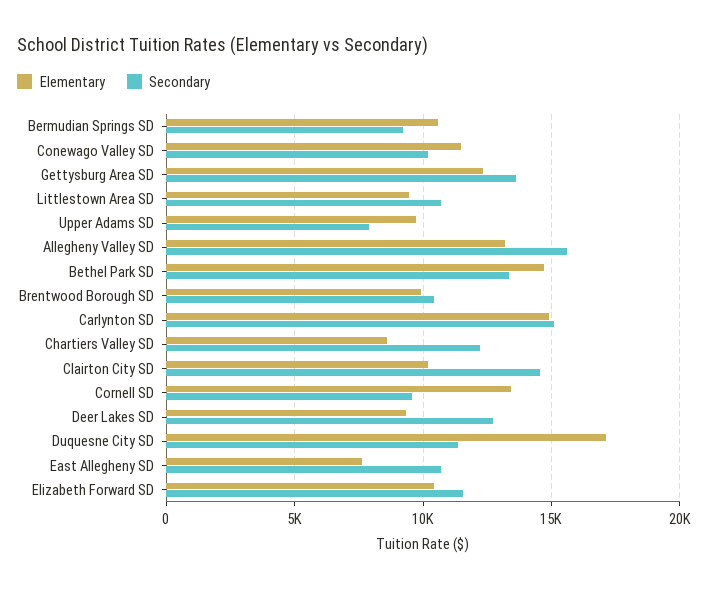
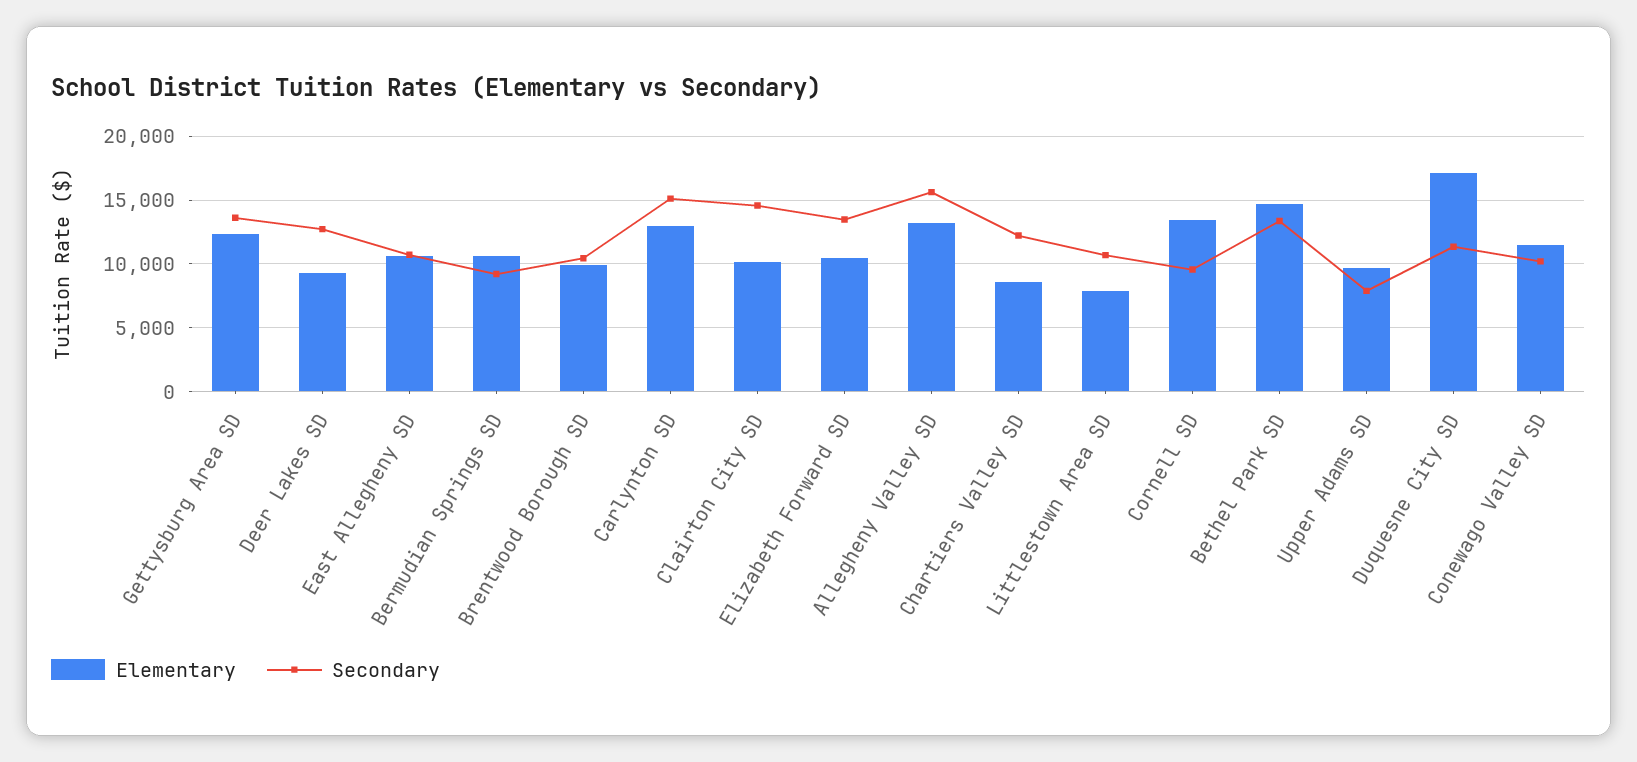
  {
    "Elementary": {
      "Bermudian Springs SD": 10500,
      "Conewago Valley SD": 11500,
      "Gettysburg Area SD": 12500,
-     "Littlestown Area SD": 9500,
+     "Littlestown Area SD": 8000,
      "Upper Adams SD": 9500,
      "Allegheny Valley SD": 13000,
      "Bethel Park SD": 14500,
      "Brentwood Borough SD": 10000,
-     "Carlynton SD": 15000,
+     "Carlynton SD": 13000,
      "Chartiers Valley SD": 8500,
      "Clairton City SD": 10000,
      "Cornell SD": 13500,
      "Deer Lakes SD": 9500,
      "Duquesne City SD": 17000,
-     "East Allegheny SD": 7500,
+     "East Allegheny SD": 10500,
      "Elizabeth Forward SD": 10500
    },
    "Secondary": {
      "Bermudian Springs SD": 9000,
      "Conewago Valley SD": 10000,
      "Gettysburg Area SD": 13500,
      "Littlestown Area SD": 10500,
      "Upper Adams SD": 8000,
      "Allegheny Valley SD": 15500,
      "Bethel Park SD": 13500,
      "Brentwood Borough SD": 10500,
      "Carlynton SD": 15000,
      "Chartiers Valley SD": 12000,
      "Clairton City SD": 14500,
      "Cornell SD": 9500,
      "Deer Lakes SD": 12500,
      "Duquesne City SD": 11500,
      "East Allegheny SD": 10500,
-     "Elizabeth Forward SD": 11500
+     "Elizabeth Forward SD": 13500
    }
  }

